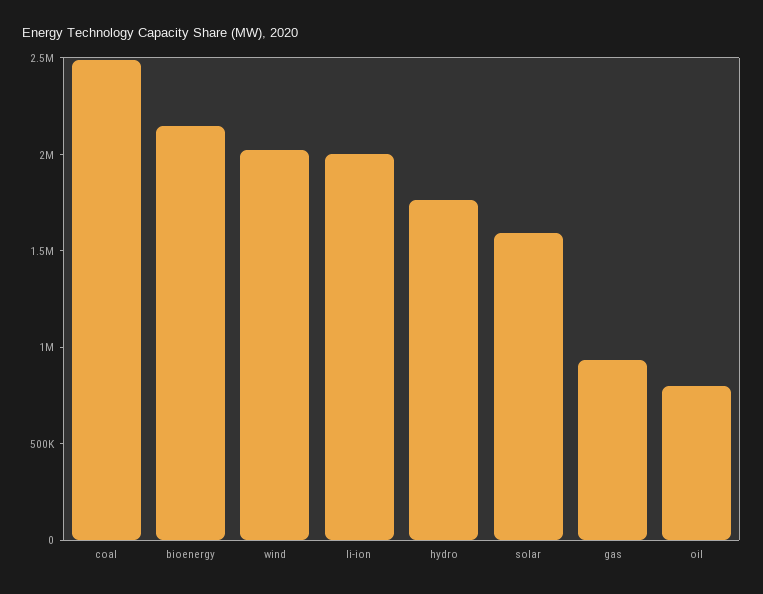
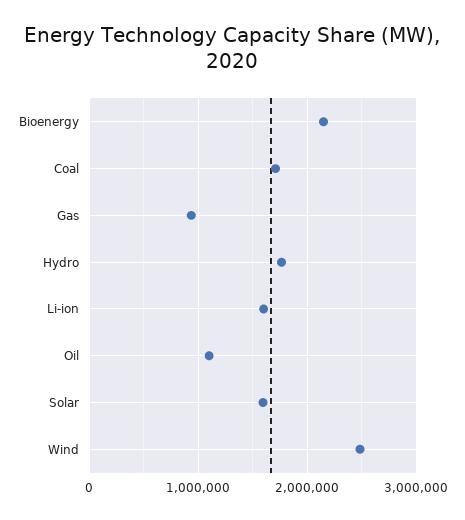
  {
-   "coal": 2500000,
+   "coal": 1700000,
    "bioenergy": 2200000,
-   "wind": 2000000,
+   "wind": 2500000,
-   "li-ion": 2000000,
+   "li-ion": 1600000,
    "hydro": 1800000,
    "solar": 1600000,
    "gas": 900000,
-   "oil": 800000
+   "oil": 1100000
  }

